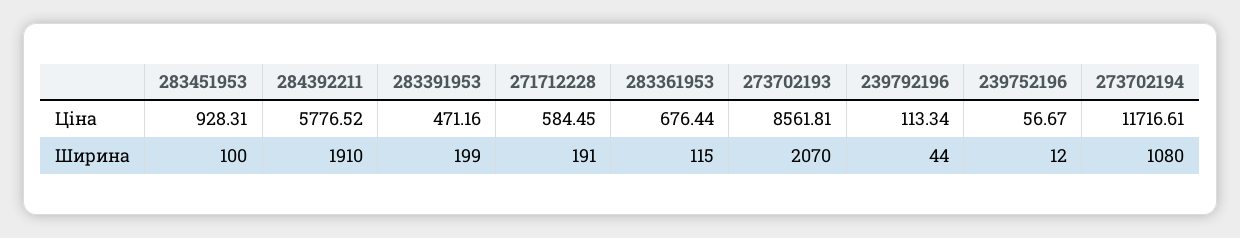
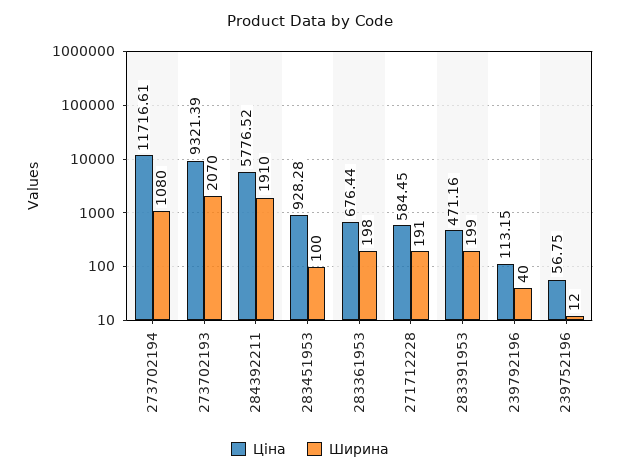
  {
    "Ціна": {
-     "283451953": 928.31,
+     "283451953": 928.28,
      "284392211": 5776.52,
      "283391953": 471.16,
      "271712228": 584.45,
      "283361953": 676.44,
-     "273702193": 8561.81,
+     "273702193": 9321.39,
-     "239792196": 113.34,
+     "239792196": 113.15,
-     "239752196": 56.67,
+     "239752196": 56.75,
      "273702194": 11716.61
    },
    "Ширина": {
      "283451953": 100,
      "284392211": 1910,
      "283391953": 199,
      "271712228": 191,
-     "283361953": 115,
+     "283361953": 198,
      "273702193": 2070,
-     "239792196": 44,
+     "239792196": 40,
      "239752196": 12,
      "273702194": 1080
    }
  }

